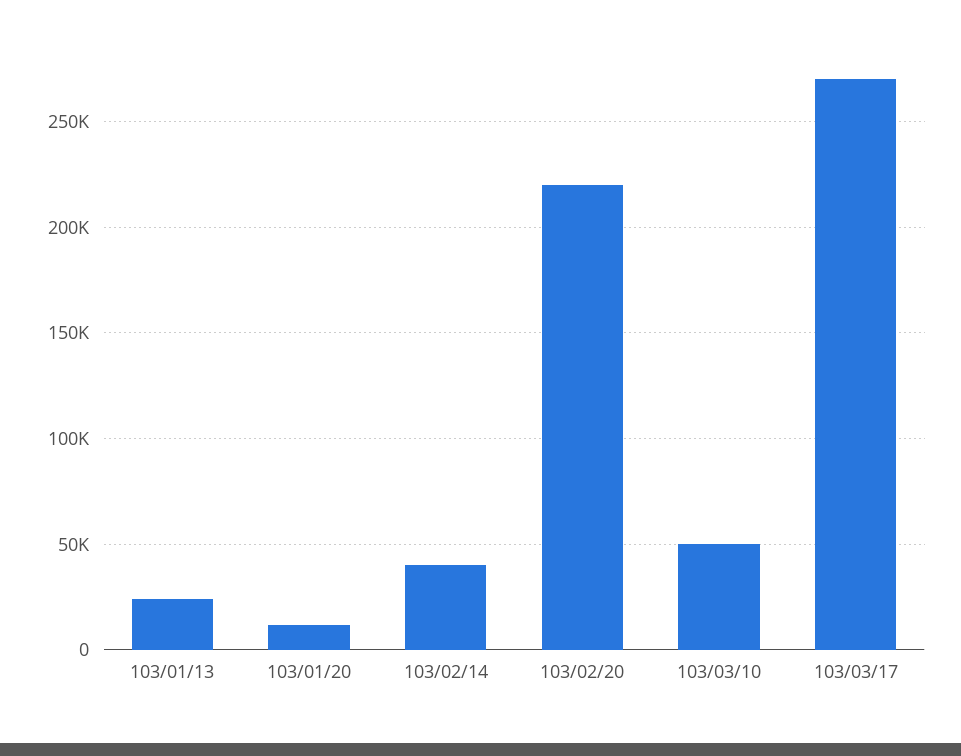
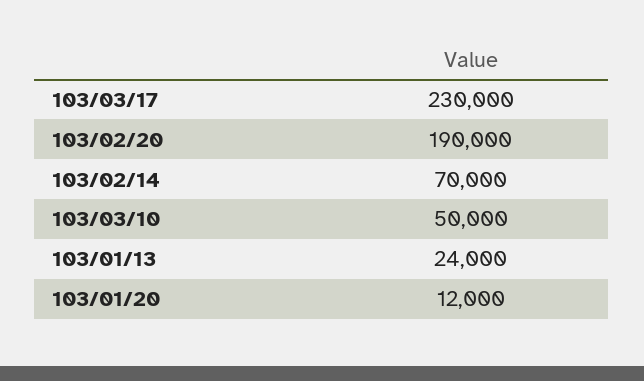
  {
    "103/01/13": 24000,
    "103/01/20": 12000,
-   "103/02/14": 40000,
+   "103/02/14": 70000,
-   "103/02/20": 220000,
+   "103/02/20": 190000,
    "103/03/10": 50000,
-   "103/03/17": 270000
+   "103/03/17": 230000
  }

